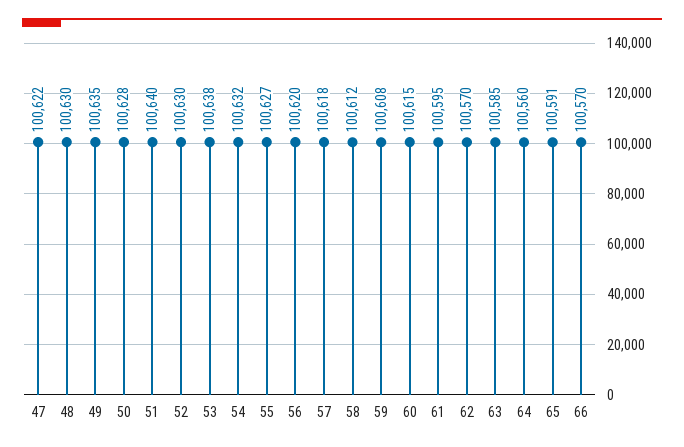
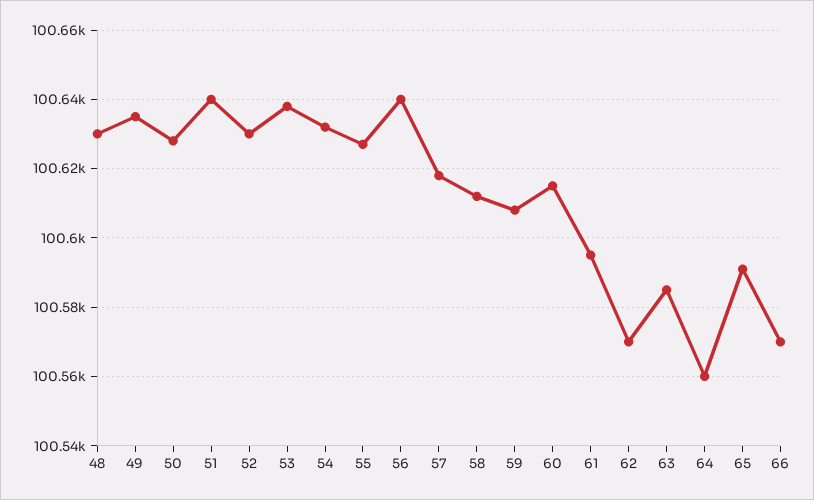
  {
-   "47": 100622,
    "48": 100630,
    "49": 100635,
    "50": 100628,
    "51": 100640,
    "52": 100630,
    "53": 100638,
    "54": 100632,
    "55": 100627,
-   "56": 100620,
+   "56": 100640,
    "57": 100618,
    "58": 100612,
    "59": 100608,
    "60": 100615,
    "61": 100595,
    "62": 100570,
    "63": 100585,
    "64": 100560,
    "65": 100591,
    "66": 100570
  }

